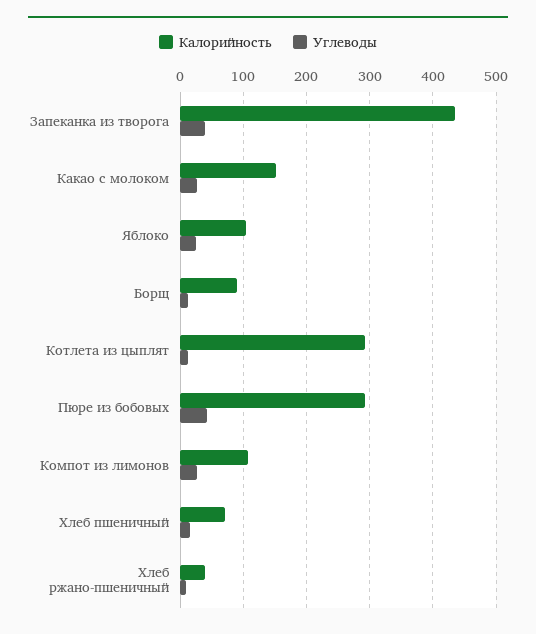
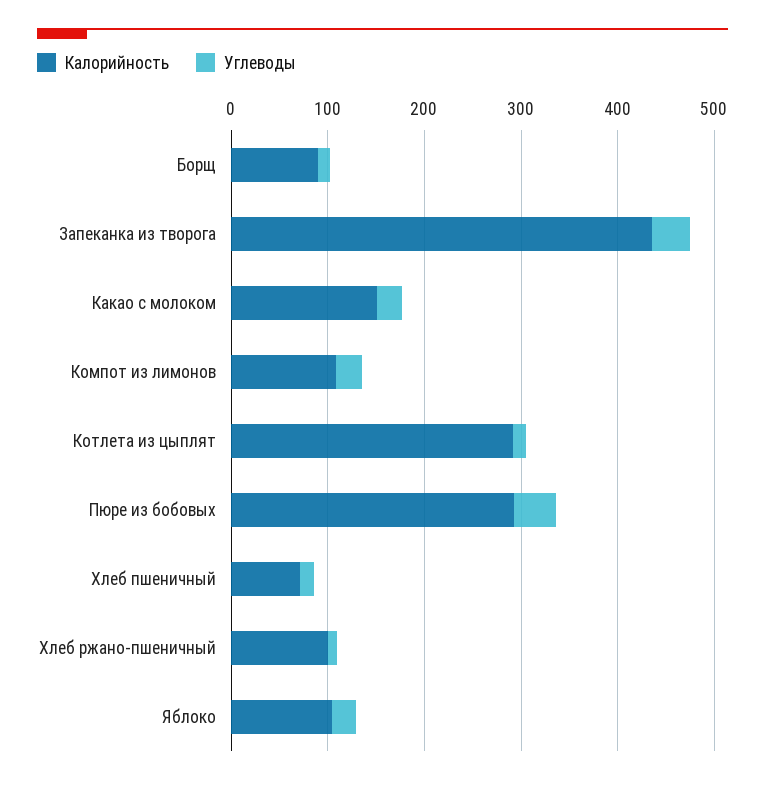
  {
    "Калорийность": {
      "Запеканка из творога": 440,
      "Какао с молоком": 150,
      "Яблоко": 100,
      "Борщ": 90,
      "Котлета из цыплят": 290,
      "Пюре из бобовых": 290,
      "Компот из лимонов": 110,
      "Хлеб пшеничный": 70,
-     "Хлеб ржано-пшеничный": 40
+     "Хлеб ржано-пшеничный": 100
    },
    "Углеводы": {
      "Запеканка из творога": 40,
      "Какао с молоком": 30,
      "Яблоко": 30,
      "Борщ": 10,
      "Котлета из цыплят": 10,
      "Пюре из бобовых": 40,
      "Компот из лимонов": 30,
      "Хлеб пшеничный": 20,
      "Хлеб ржано-пшеничный": 10
    }
  }

